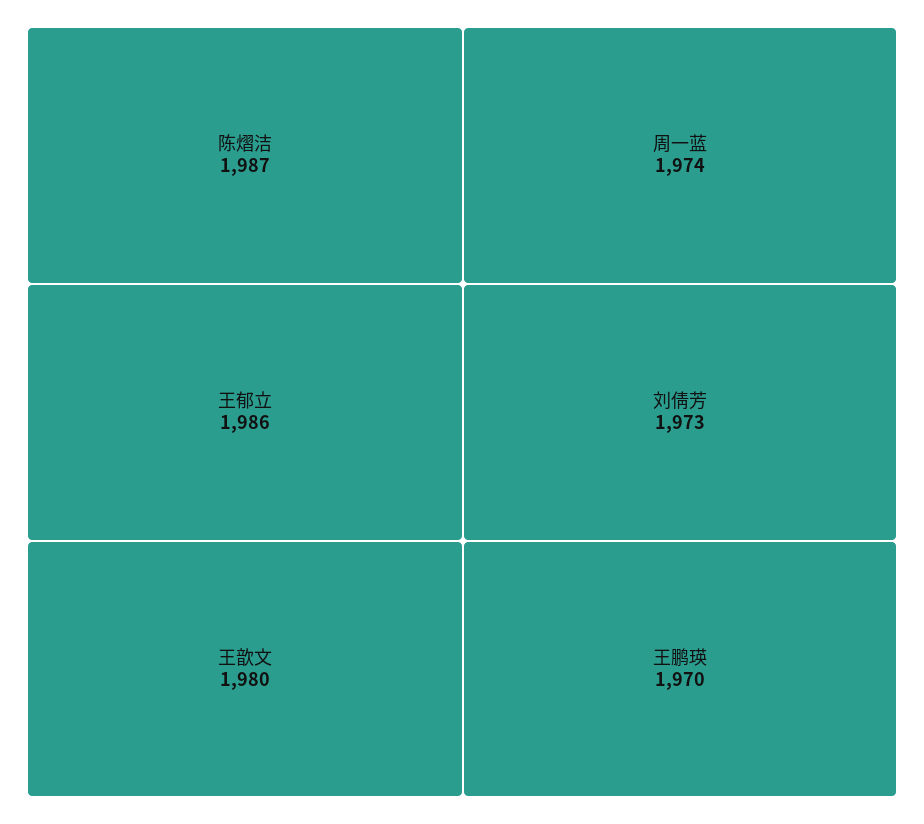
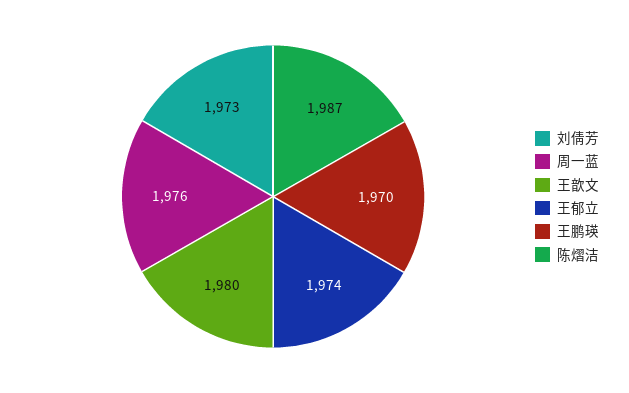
  {
    "陈熠洁": 1987,
-   "王郁立": 1986,
+   "王郁立": 1974,
    "王歆文": 1980,
-   "周一蓝": 1974,
+   "周一蓝": 1976,
    "刘倩芳": 1973,
    "王鹏瑛": 1970
  }

